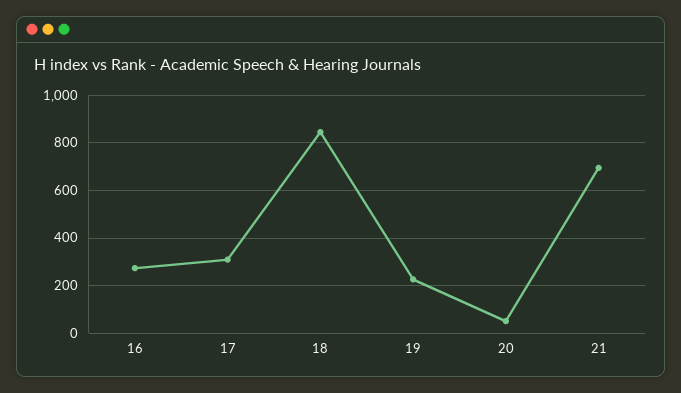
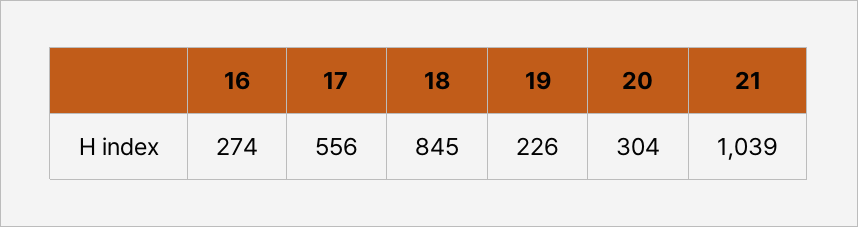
  {
    "16": 274,
-   "17": 300,
+   "17": 556,
    "18": 845,
    "19": 226,
-   "20": 50,
+   "20": 304,
-   "21": 700
+   "21": 1039
  }

